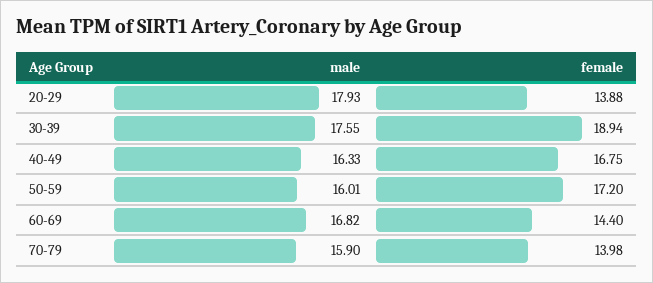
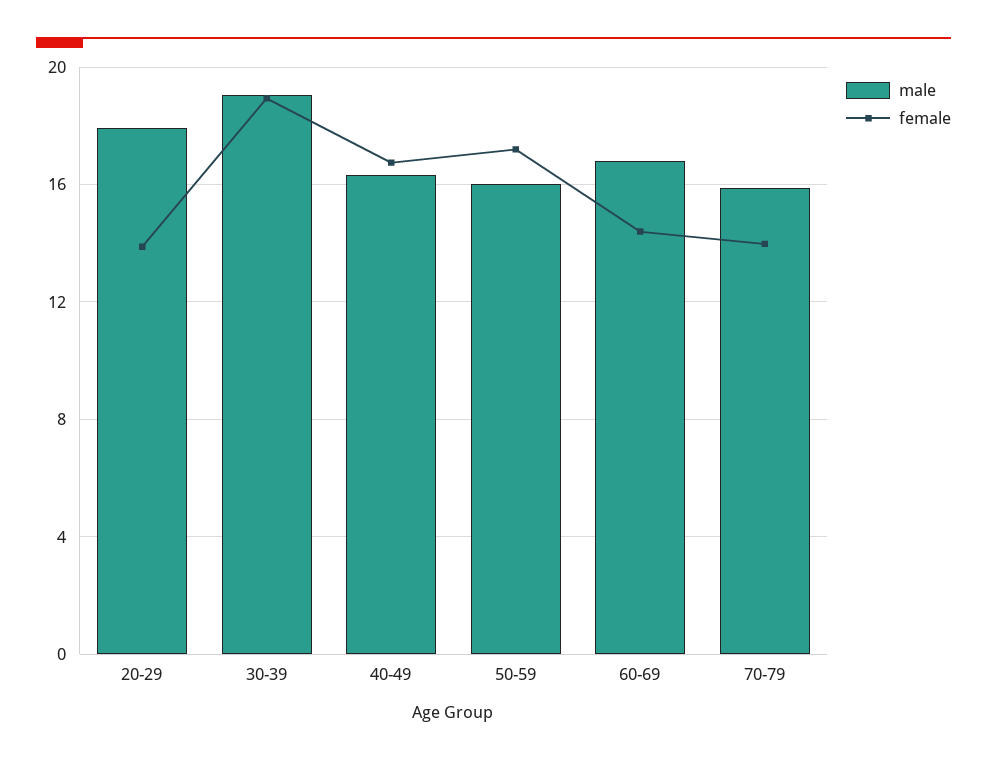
  {
    "male": {
      "20-29": 17.93,
-     "30-39": 17.55,
+     "30-39": 19,
      "40-49": 16.33,
      "50-59": 16.01,
      "60-69": 16.82,
      "70-79": 15.9
    },
    "female": {
      "20-29": 13.88,
      "30-39": 18.94,
      "40-49": 16.75,
      "50-59": 17.2,
      "60-69": 14.4,
      "70-79": 13.98
    }
  }

